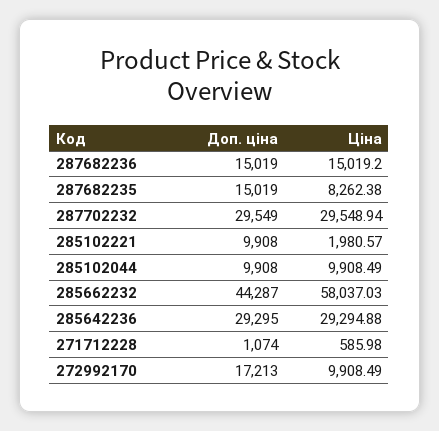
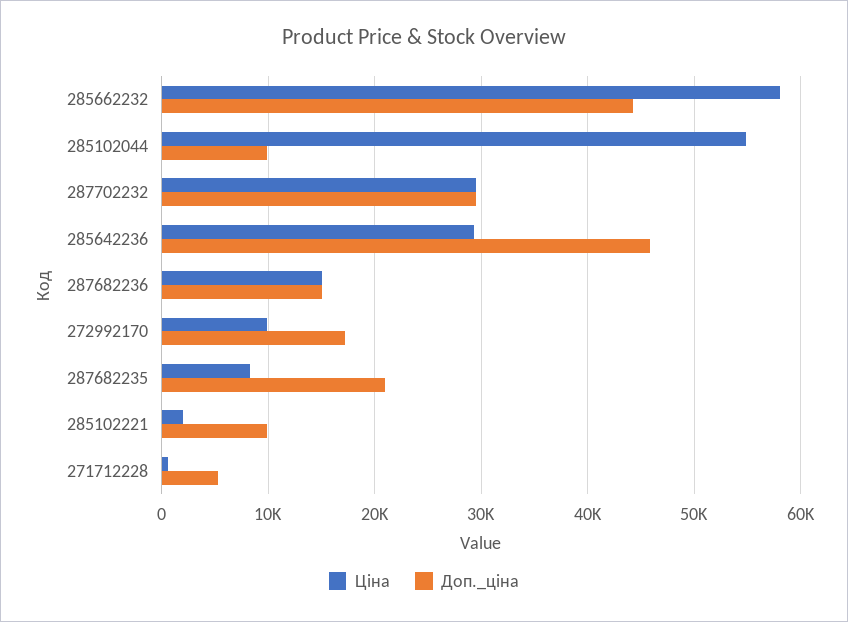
  {
    "Доп. ціна": {
      "287682236": 15019,
-     "287682235": 15019,
+     "287682235": 21000,
      "287702232": 29549,
      "285102221": 9908,
      "285102044": 9908,
      "285662232": 44287,
-     "285642236": 29295,
+     "285642236": 46000,
-     "271712228": 1074,
+     "271712228": 5000,
      "272992170": 17213
    },
    "Ціна": {
      "287682236": 15019.2,
      "287682235": 8262.38,
      "287702232": 29548.94,
      "285102221": 1980.57,
-     "285102044": 9908.49,
+     "285102044": 55000,
      "285662232": 58037.03,
      "285642236": 29294.88,
      "271712228": 585.98,
      "272992170": 9908.49
    }
  }

